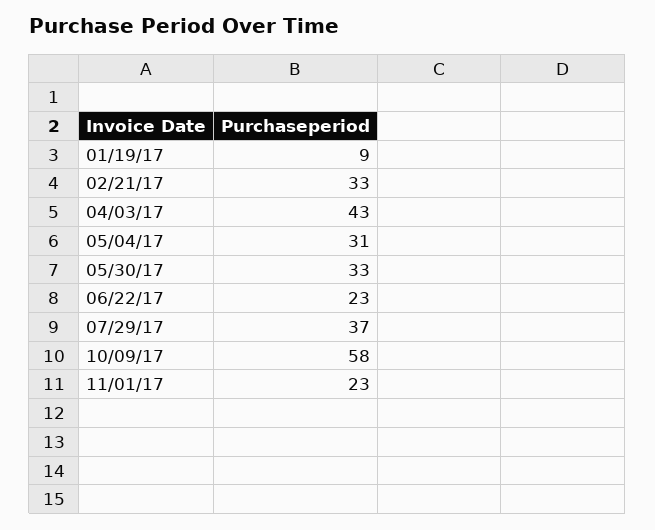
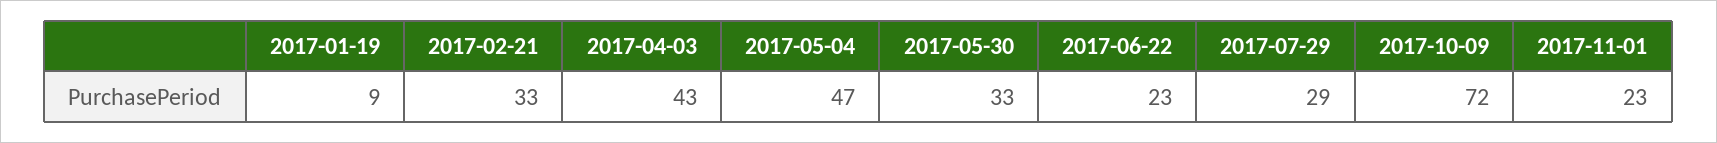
  {
    "01/19/17": 9,
    "02/21/17": 33,
    "04/03/17": 43,
-   "05/04/17": 31,
+   "05/04/17": 47,
    "05/30/17": 33,
    "06/22/17": 23,
-   "07/29/17": 37,
+   "07/29/17": 29,
-   "10/09/17": 58,
+   "10/09/17": 72,
    "11/01/17": 23
  }

